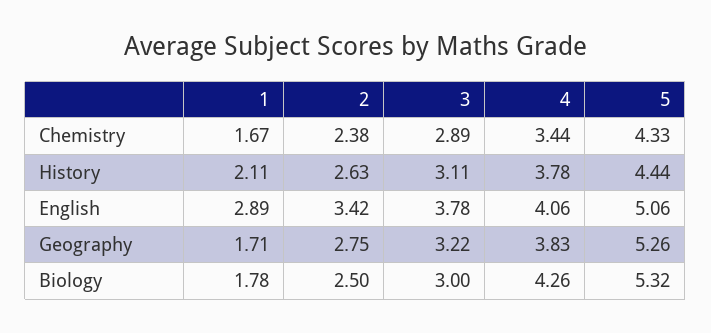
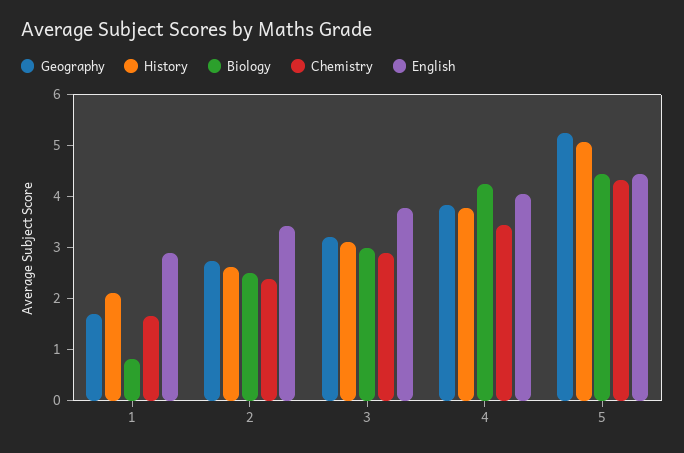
  {
    "Chemistry": {
      "1": 1.67,
      "2": 2.38,
      "3": 2.89,
      "4": 3.44,
      "5": 4.33
    },
    "History": {
      "1": 2.11,
      "2": 2.63,
      "3": 3.11,
      "4": 3.78,
-     "5": 4.44
+     "5": 5
    },
    "English": {
      "1": 2.89,
      "2": 3.42,
      "3": 3.78,
      "4": 4.06,
-     "5": 5.06
+     "5": 4.4
    },
    "Geography": {
      "1": 1.71,
      "2": 2.75,
      "3": 3.22,
      "4": 3.83,
      "5": 5.26
    },
    "Biology": {
-     "1": 1.78,
+     "1": 0.8,
      "2": 2.5,
      "3": 3,
      "4": 4.26,
-     "5": 5.32
+     "5": 4.4
    }
  }

